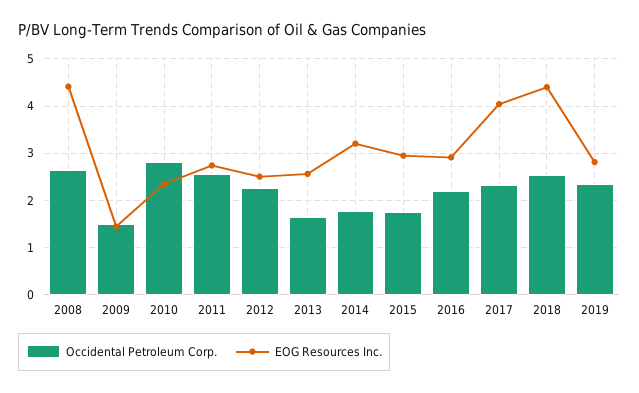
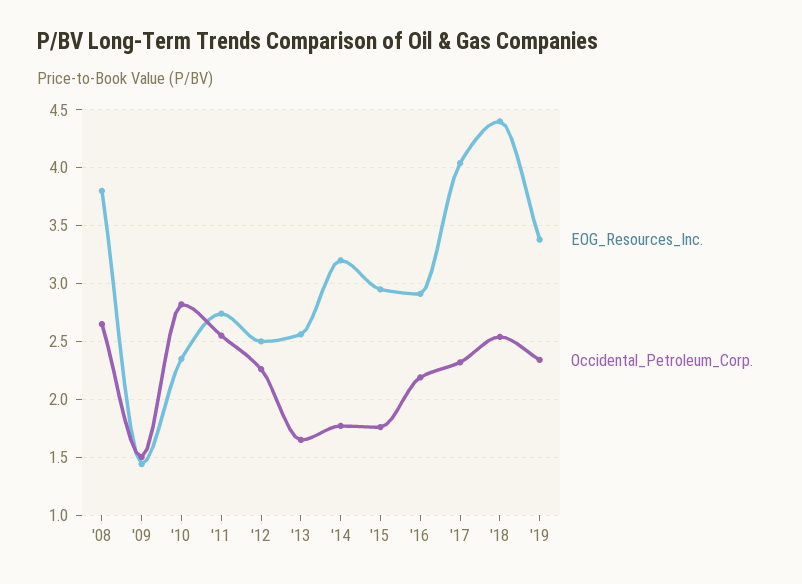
  {
    "Occidental Petroleum Corp.": {
      "2008": 2.7,
      "2009": 1.5,
      "2010": 2.8,
      "2011": 2.6,
      "2012": 2.3,
      "2013": 1.7,
      "2014": 1.8,
      "2015": 1.8,
      "2016": 2.2,
      "2017": 2.3,
      "2018": 2.5,
      "2019": 2.3
    },
    "EOG Resources Inc.": {
-     "2008": 4.4,
+     "2008": 3.8,
      "2009": 1.4,
      "2010": 2.4,
      "2011": 2.7,
      "2012": 2.5,
      "2013": 2.6,
      "2014": 3.2,
      "2015": 3,
      "2016": 2.9,
      "2017": 4,
      "2018": 4.4,
-     "2019": 2.8
+     "2019": 3.4
    }
  }

